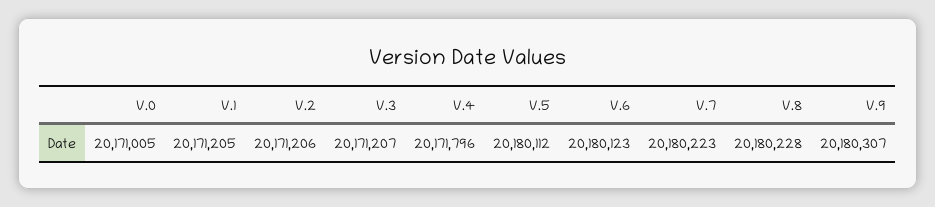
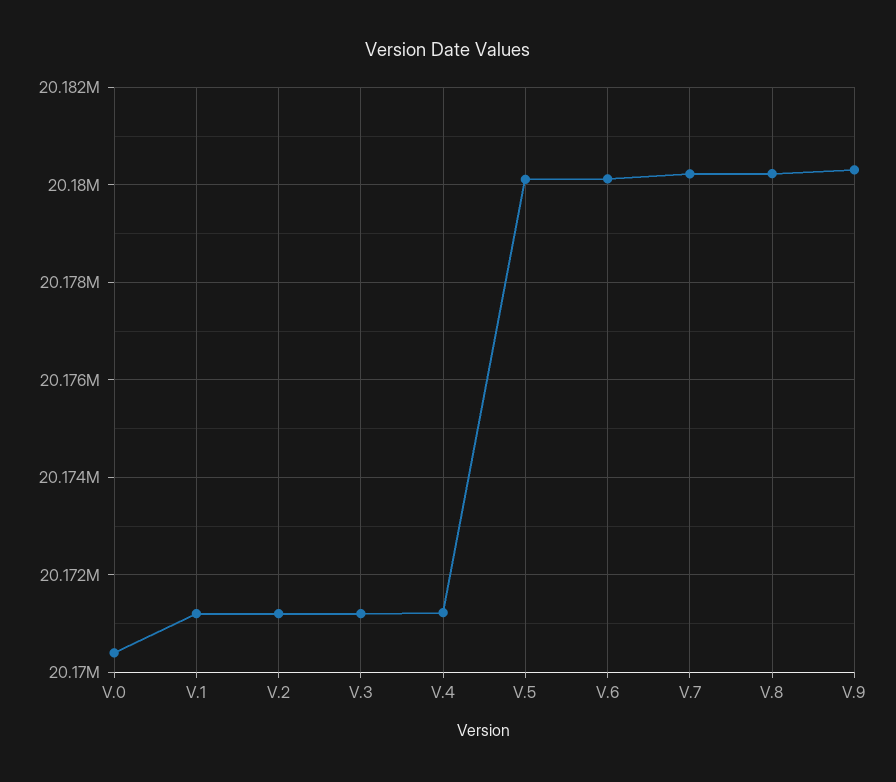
  {
-   "V.0": 20171005,
+   "V.0": 20170400,
    "V.1": 20171205,
    "V.2": 20171206,
    "V.3": 20171207,
-   "V.4": 20171796,
+   "V.4": 20171200,
    "V.5": 20180112,
    "V.6": 20180123,
    "V.7": 20180223,
    "V.8": 20180228,
    "V.9": 20180307
  }

